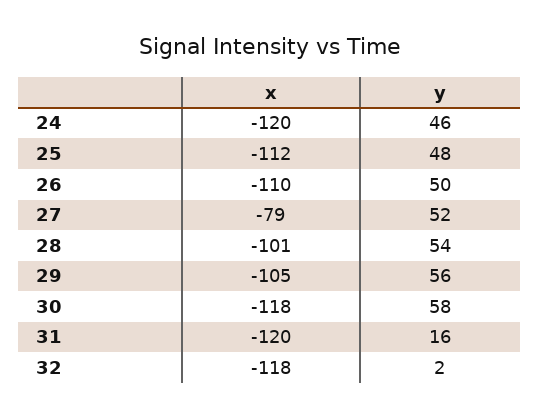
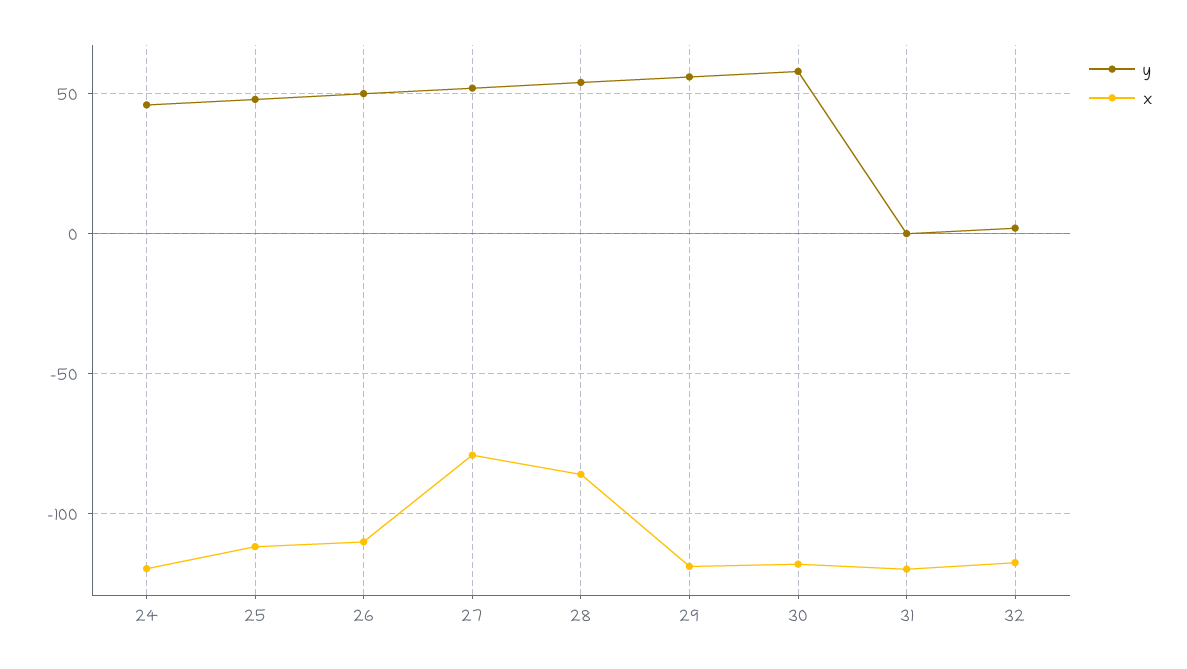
  {
    "x": {
      "24": -120,
      "25": -112,
      "26": -110,
      "27": -79,
-     "28": -101,
+     "28": -85,
-     "29": -105,
+     "29": -120,
      "30": -118,
      "31": -120,
      "32": -118
    },
    "y": {
      "24": 46,
      "25": 48,
      "26": 50,
      "27": 52,
      "28": 54,
      "29": 56,
      "30": 58,
-     "31": 16,
+     "31": 0,
      "32": 2
    }
  }

